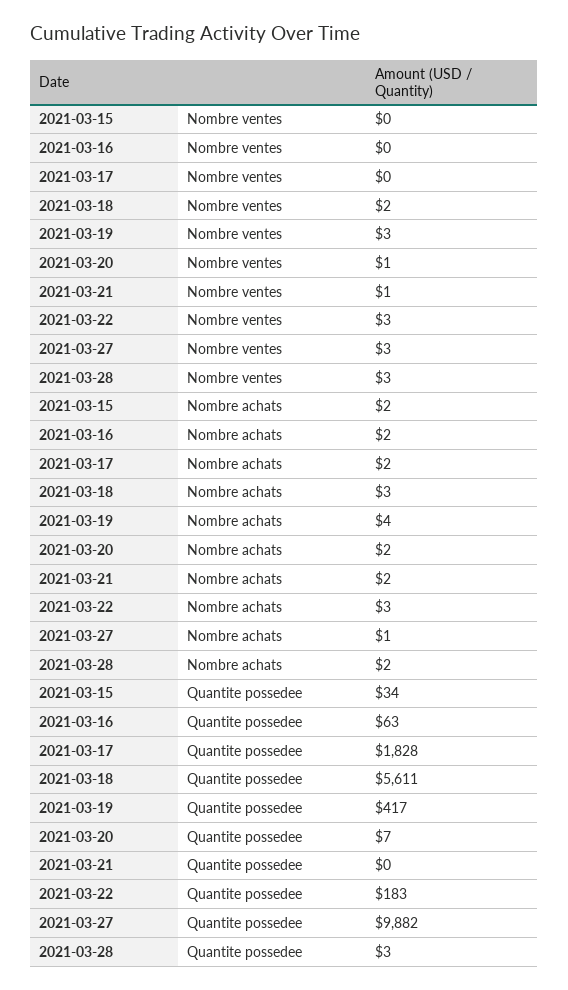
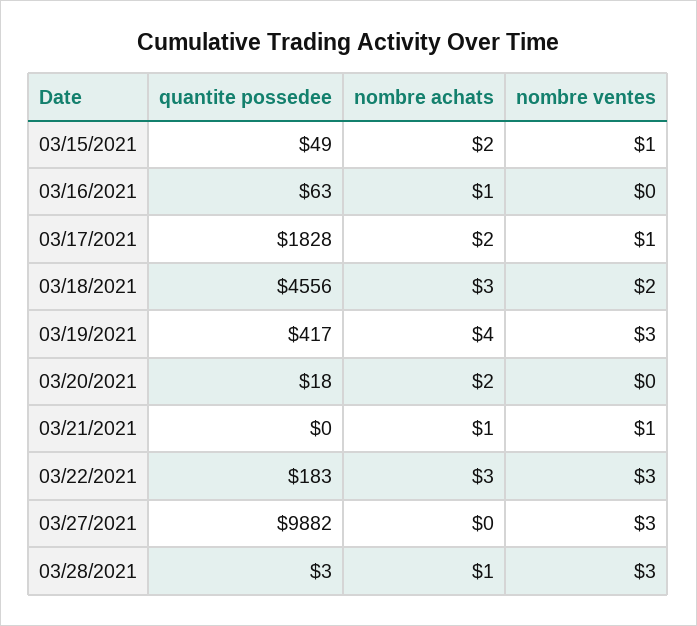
  {
    "2021-03-15": {
-     "Nombre ventes": 0,
+     "Nombre ventes": 1,
      "Nombre achats": 2,
-     "Quantite possedee": 34
+     "Quantite possedee": 49
    },
    "2021-03-16": {
      "Nombre ventes": 0,
-     "Nombre achats": 2,
+     "Nombre achats": 1,
      "Quantite possedee": 63
    },
    "2021-03-17": {
-     "Nombre ventes": 0,
+     "Nombre ventes": 1,
      "Nombre achats": 2,
      "Quantite possedee": 1828
    },
    "2021-03-18": {
      "Nombre ventes": 2,
      "Nombre achats": 3,
-     "Quantite possedee": 5611
+     "Quantite possedee": 4556
    },
    "2021-03-19": {
      "Nombre ventes": 3,
      "Nombre achats": 4,
      "Quantite possedee": 417
    },
    "2021-03-20": {
-     "Nombre ventes": 1,
+     "Nombre ventes": 0,
      "Nombre achats": 2,
-     "Quantite possedee": 7
+     "Quantite possedee": 18
    },
    "2021-03-21": {
      "Nombre ventes": 1,
-     "Nombre achats": 2,
+     "Nombre achats": 1,
      "Quantite possedee": 0
    },
    "2021-03-22": {
      "Nombre ventes": 3,
      "Nombre achats": 3,
      "Quantite possedee": 183
    },
    "2021-03-27": {
      "Nombre ventes": 3,
-     "Nombre achats": 1,
+     "Nombre achats": 0,
      "Quantite possedee": 9882
    },
    "2021-03-28": {
      "Nombre ventes": 3,
-     "Nombre achats": 2,
+     "Nombre achats": 1,
      "Quantite possedee": 3
    }
  }

